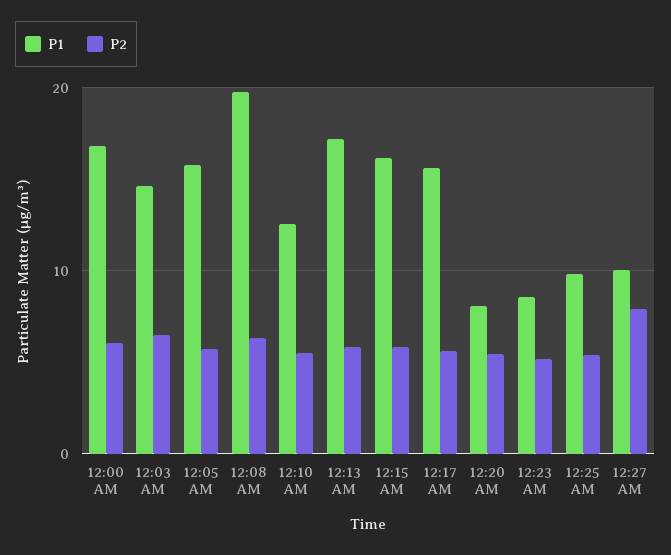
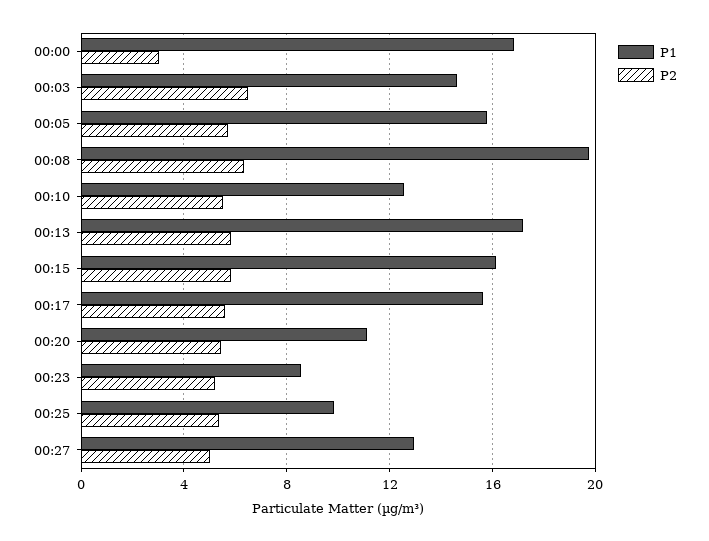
  {
    "P1": {
      "12:00 AM": 17,
      "12:03 AM": 14.5,
      "12:05 AM": 16,
      "12:08 AM": 20,
      "12:10 AM": 12.5,
      "12:13 AM": 17,
      "12:15 AM": 16,
      "12:17 AM": 15.5,
-     "12:20 AM": 8,
+     "12:20 AM": 11,
      "12:23 AM": 8.5,
      "12:25 AM": 10,
-     "12:27 AM": 10
+     "12:27 AM": 13
    },
    "P2": {
-     "12:00 AM": 6,
+     "12:00 AM": 3,
      "12:03 AM": 6.5,
      "12:05 AM": 5.5,
      "12:08 AM": 6.5,
      "12:10 AM": 5.5,
      "12:13 AM": 6,
      "12:15 AM": 6,
      "12:17 AM": 5.5,
      "12:20 AM": 5.5,
      "12:23 AM": 5,
      "12:25 AM": 5.5,
-     "12:27 AM": 8
+     "12:27 AM": 5
    }
  }

